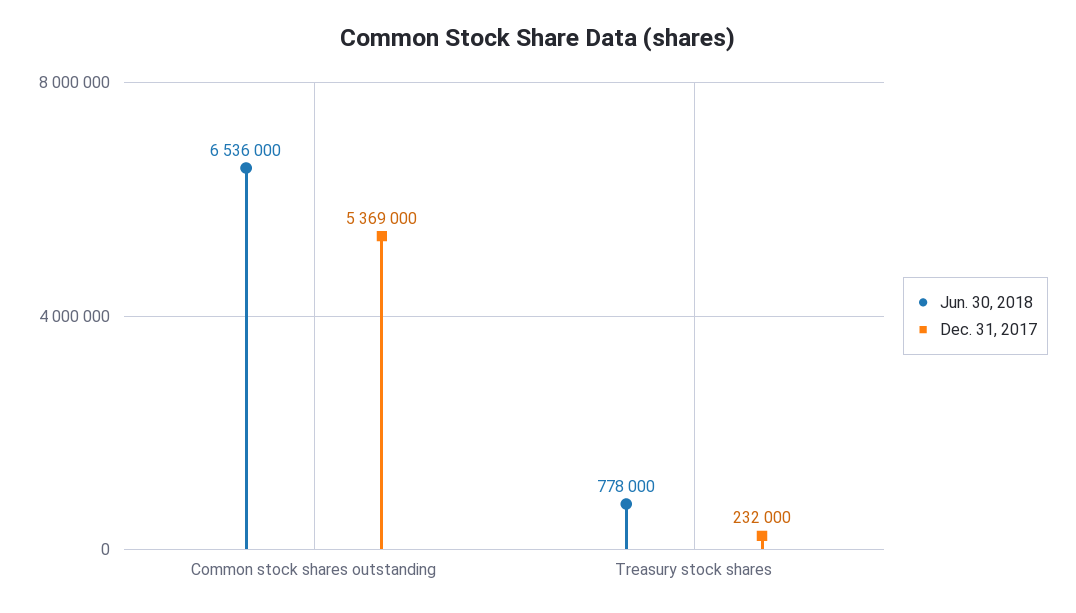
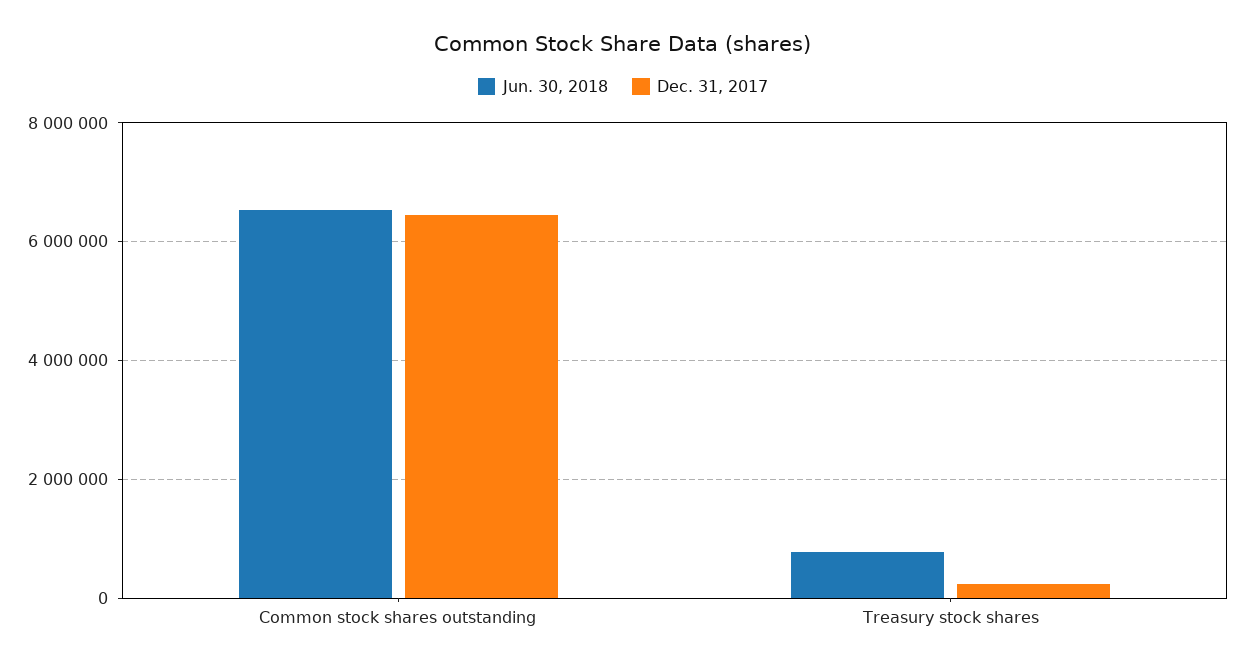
  {
    "Jun. 30, 2018": {
      "Common stock shares outstanding": 6536000,
      "Treasury stock shares": 778000
    },
    "Dec. 31, 2017": {
-     "Common stock shares outstanding": 5369000,
+     "Common stock shares outstanding": 6400000,
      "Treasury stock shares": 232000
    }
  }

